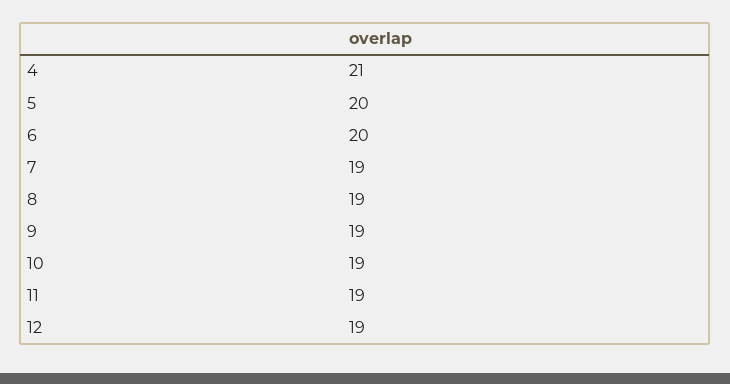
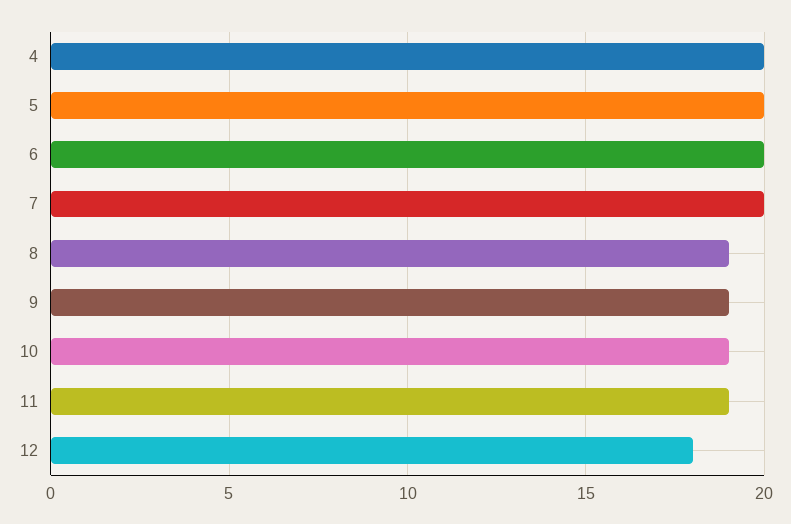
  {
-   "4": 21,
+   "4": 20,
    "5": 20,
    "6": 20,
-   "7": 19,
+   "7": 20,
    "8": 19,
    "9": 19,
    "10": 19,
    "11": 19,
-   "12": 19
+   "12": 18
  }

